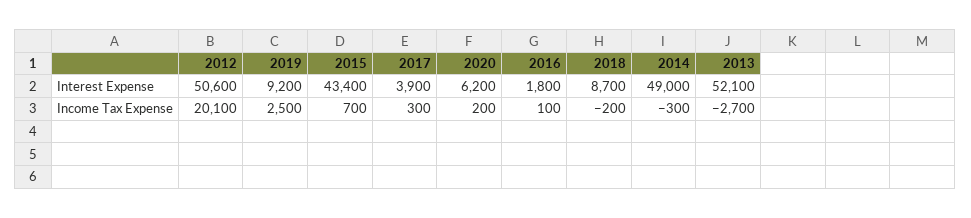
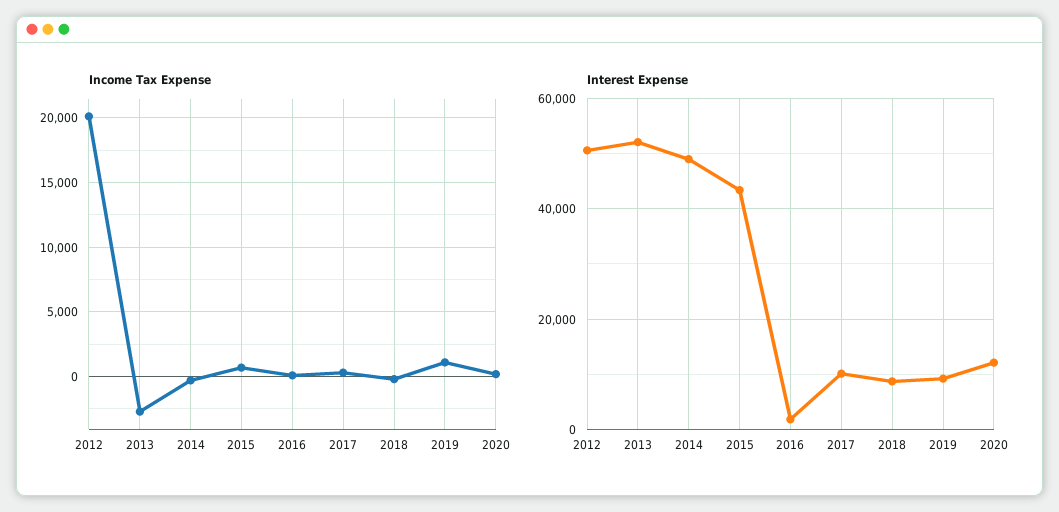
  {
    "Interest Expense": {
      "2012": 50600,
      "2019": 9200,
      "2015": 43400,
-     "2017": 3900,
+     "2017": 10000,
-     "2020": 6200,
+     "2020": 12000,
      "2016": 1800,
      "2018": 8700,
      "2014": 49000,
      "2013": 52100
    },
    "Income Tax Expense": {
      "2012": 20100,
-     "2019": 2500,
+     "2019": 1000,
      "2015": 700,
      "2017": 300,
      "2020": 200,
      "2016": 100,
      "2018": -200,
      "2014": -300,
      "2013": -2700
    }
  }

